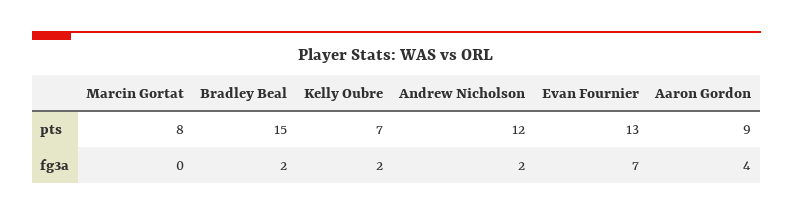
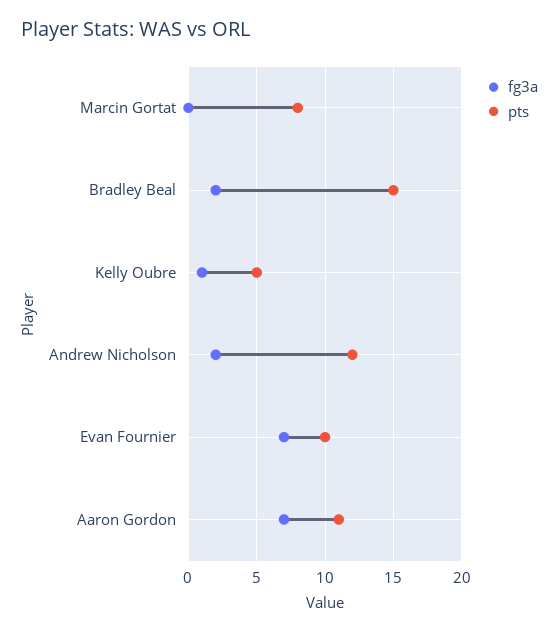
  {
    "pts": {
      "Marcin Gortat": 8,
      "Bradley Beal": 15,
-     "Kelly Oubre": 7,
+     "Kelly Oubre": 5,
      "Andrew Nicholson": 12,
-     "Evan Fournier": 13,
+     "Evan Fournier": 10,
-     "Aaron Gordon": 9
+     "Aaron Gordon": 11
    },
    "fg3a": {
      "Marcin Gortat": 0,
      "Bradley Beal": 2,
-     "Kelly Oubre": 2,
+     "Kelly Oubre": 1,
      "Andrew Nicholson": 2,
      "Evan Fournier": 7,
-     "Aaron Gordon": 4
+     "Aaron Gordon": 7
    }
  }

